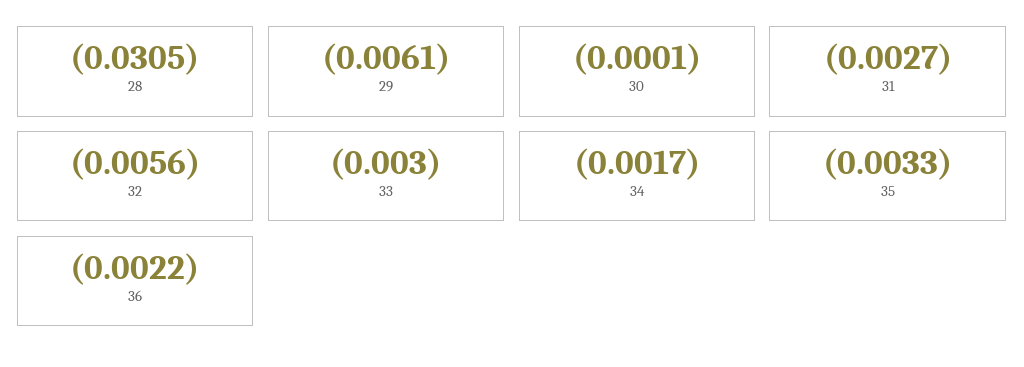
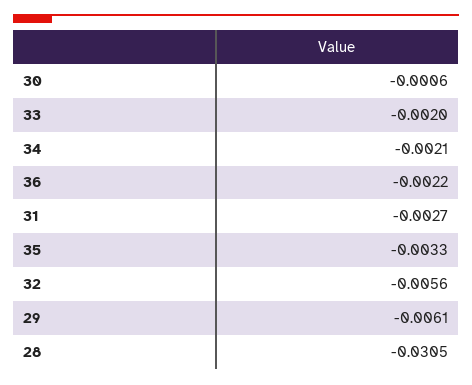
  {
    "28": -0.0305,
    "29": -0.0061,
-   "30": -0.0001,
+   "30": -0.0006,
    "31": -0.0027,
    "32": -0.0056,
-   "33": -0.003,
+   "33": -0.002,
-   "34": -0.0017,
+   "34": -0.0021,
    "35": -0.0033,
    "36": -0.0022
  }

